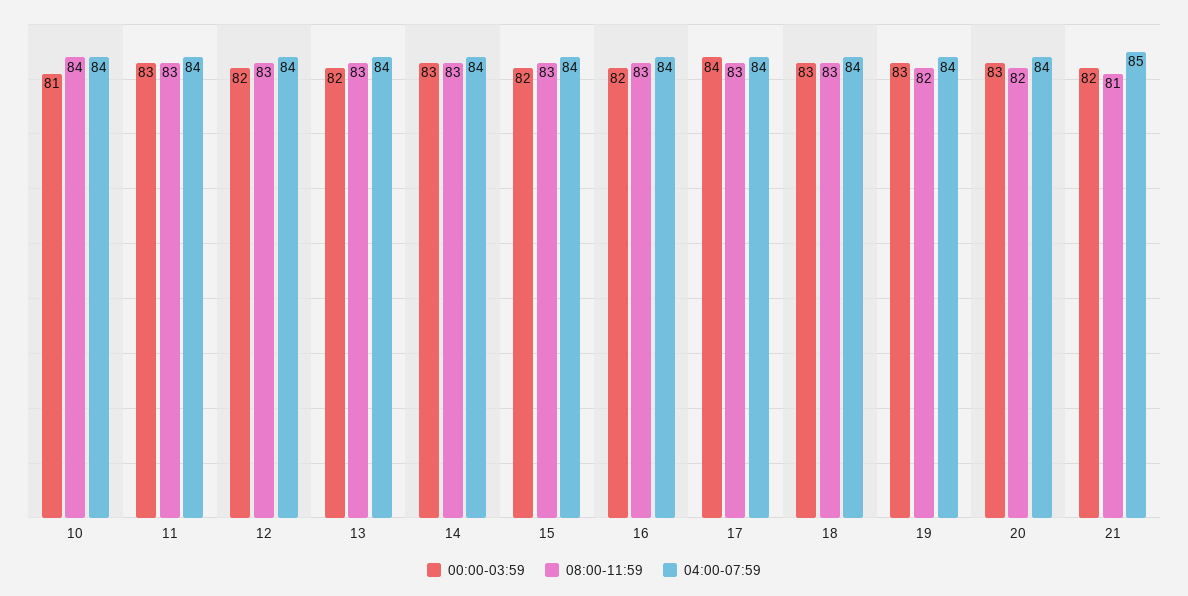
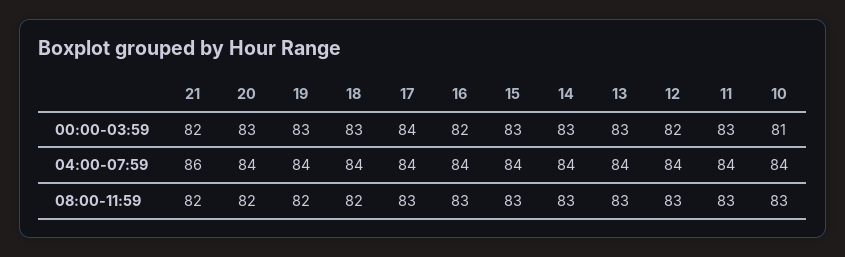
  {
    "00:00-03:59": {
      "10": 81,
      "11": 83,
      "12": 82,
-     "13": 82,
+     "13": 83,
      "14": 83,
-     "15": 82,
+     "15": 83,
      "16": 82,
      "17": 84,
      "18": 83,
      "19": 83,
      "20": 83,
      "21": 82
    },
    "08:00-11:59": {
-     "10": 84,
+     "10": 83,
      "11": 83,
      "12": 83,
      "13": 83,
      "14": 83,
      "15": 83,
      "16": 83,
      "17": 83,
-     "18": 83,
+     "18": 82,
      "19": 82,
      "20": 82,
-     "21": 81
+     "21": 82
    },
    "04:00-07:59": {
      "10": 84,
      "11": 84,
      "12": 84,
      "13": 84,
      "14": 84,
      "15": 84,
      "16": 84,
      "17": 84,
      "18": 84,
      "19": 84,
      "20": 84,
-     "21": 85
+     "21": 86
    }
  }

